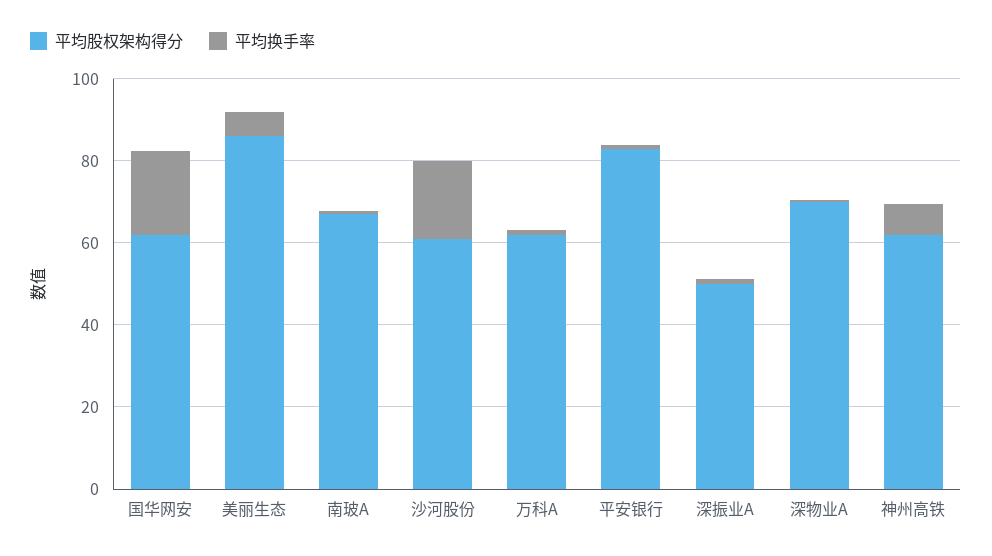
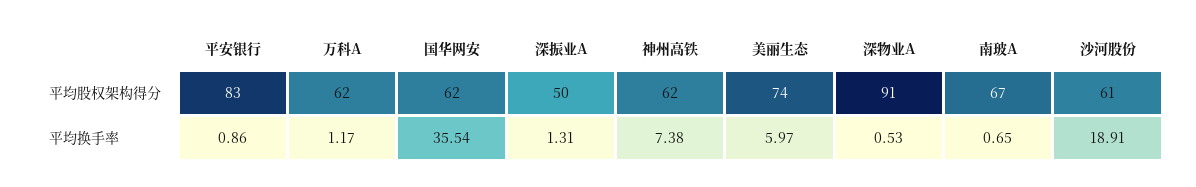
  {
    "平均股权架构得分": {
      "国华网安": 62,
-     "美丽生态": 85,
+     "美丽生态": 74,
      "南玻A": 67,
      "沙河股份": 61,
      "万科A": 62,
      "平安银行": 83,
      "深振业A": 50,
-     "深物业A": 70,
+     "深物业A": 91,
      "神州高铁": 62
    },
    "平均换手率": {
-     "国华网安": 20,
+     "国华网安": 35.54,
      "美丽生态": 5.97,
      "南玻A": 0.65,
      "沙河股份": 18.91,
      "万科A": 1.17,
      "平安银行": 0.86,
      "深振业A": 1.31,
      "深物业A": 0.53,
      "神州高铁": 7.38
    }
  }

